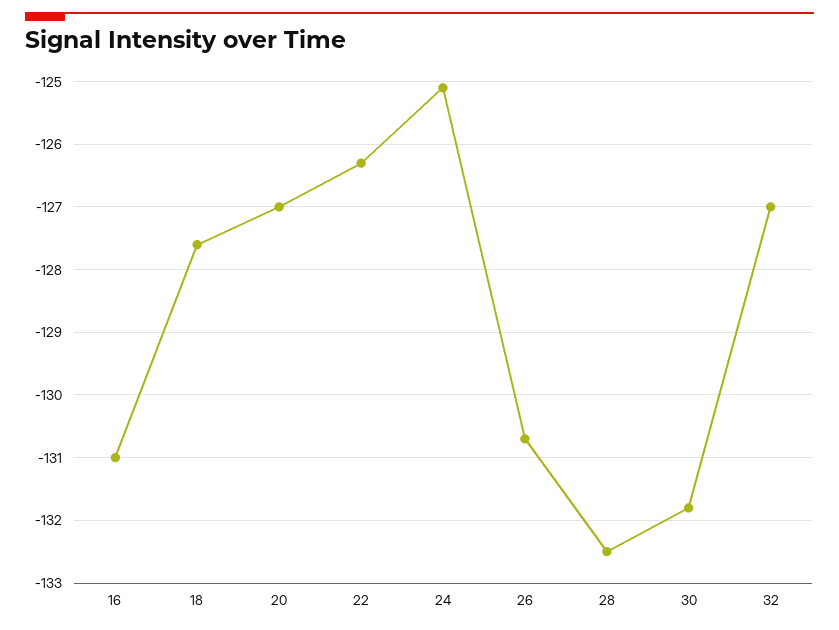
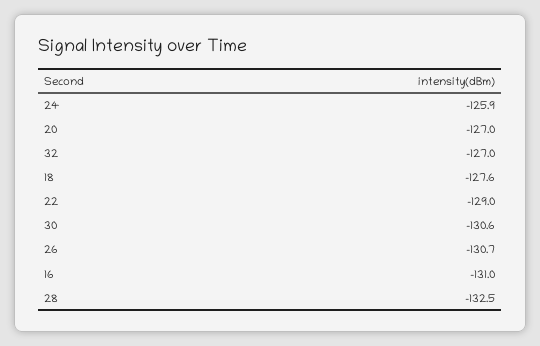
  {
    "16": -131,
    "18": -127.6,
    "20": -127,
-   "22": -126.3,
+   "22": -129,
-   "24": -125.1,
+   "24": -125.9,
    "26": -130.7,
    "28": -132.5,
-   "30": -131.8,
+   "30": -130.6,
    "32": -127
  }

